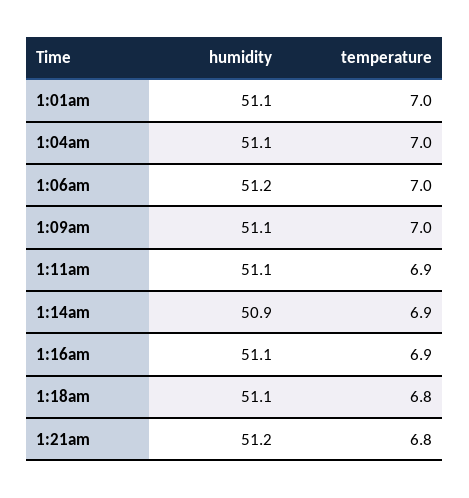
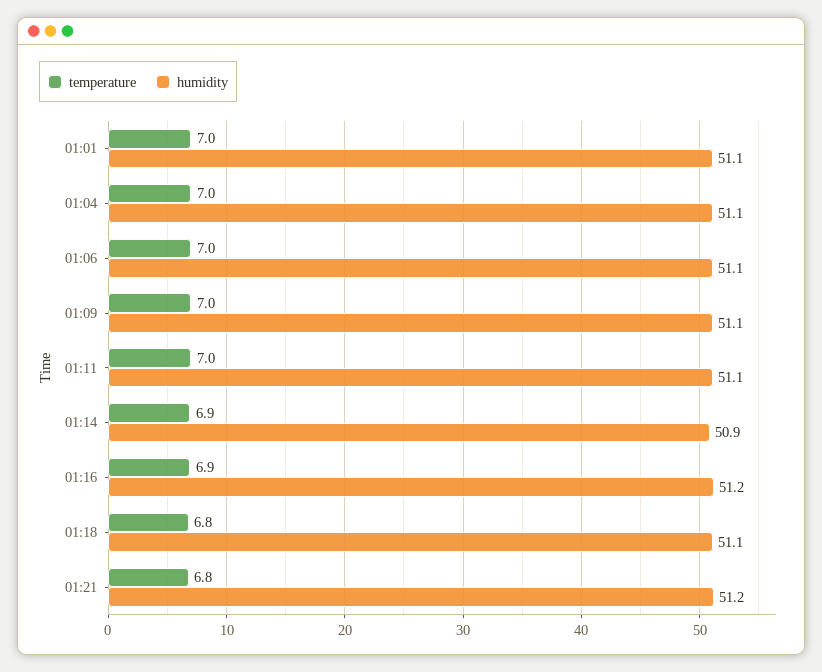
  {
    "humidity": {
      "1:01am": 51.1,
      "1:04am": 51.1,
-     "1:06am": 51.2,
+     "1:06am": 51.1,
      "1:09am": 51.1,
      "1:11am": 51.1,
      "1:14am": 50.9,
-     "1:16am": 51.1,
+     "1:16am": 51.2,
      "1:18am": 51.1,
      "1:21am": 51.2
    },
    "temperature": {
      "1:01am": 7,
      "1:04am": 7,
      "1:06am": 7,
      "1:09am": 7,
-     "1:11am": 6.9,
+     "1:11am": 7,
      "1:14am": 6.9,
      "1:16am": 6.9,
      "1:18am": 6.8,
      "1:21am": 6.8
    }
  }

